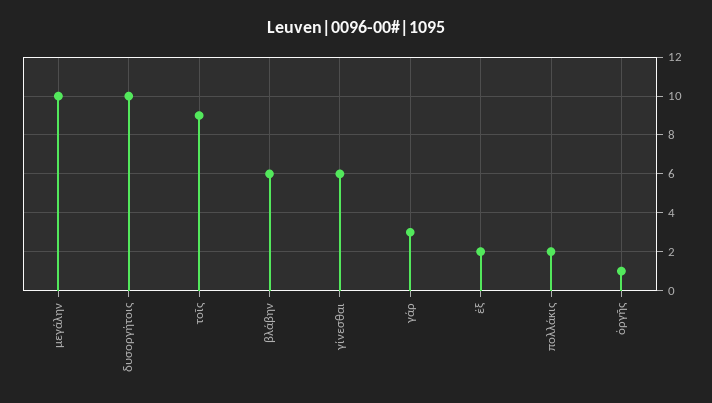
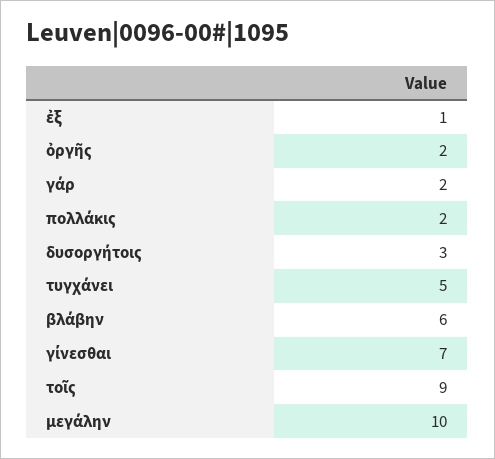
  {
    "μεγάλην": 10,
-   "δυσοργήτοις": 10,
+   "δυσοργήτοις": 3,
    "τοῖς": 9,
    "βλάβην": 6,
-   "γίνεσθαι": 6,
+   "γίνεσθαι": 7,
-   "γάρ": 3,
+   "γάρ": 2,
-   "ἐξ": 2,
+   "ἐξ": 1,
    "πολλάκις": 2,
-   "ὀργῆς": 1
+   "ὀργῆς": 2,
+   "τυγχάνει": 5
  }

